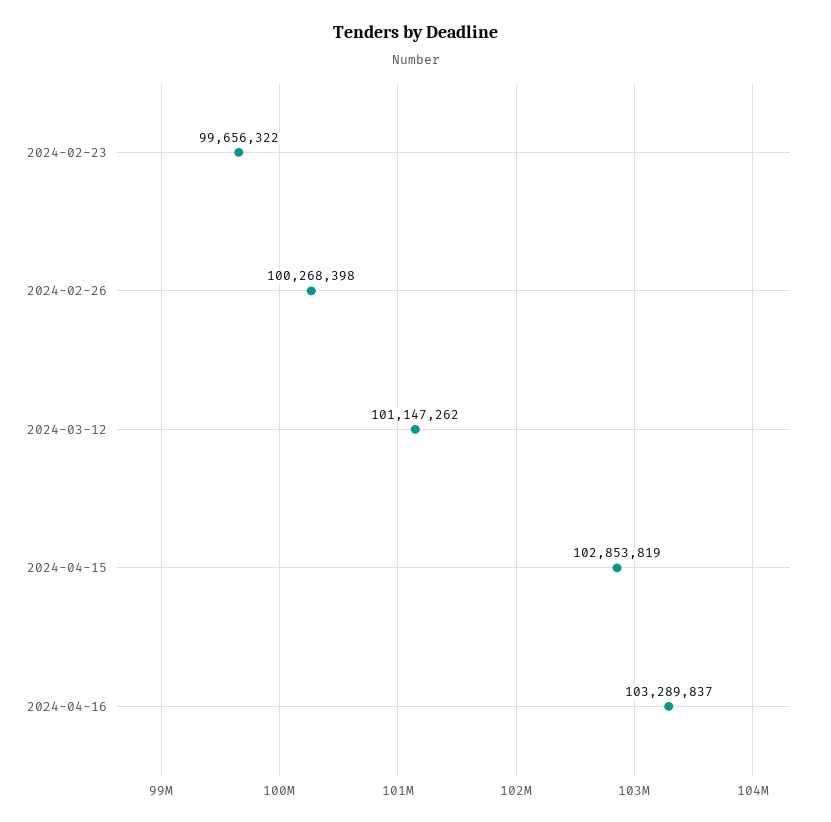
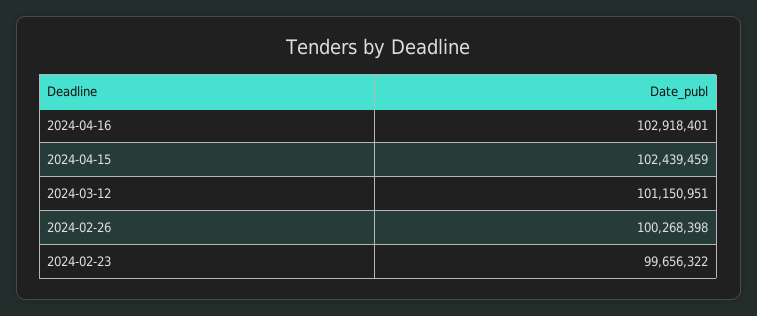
  {
    "2024-02-23": 99656322,
    "2024-02-26": 100268398,
-   "2024-03-12": 101147262,
+   "2024-03-12": 101150951,
-   "2024-04-15": 102853819,
+   "2024-04-15": 102439459,
-   "2024-04-16": 103289837
+   "2024-04-16": 102918401
  }

